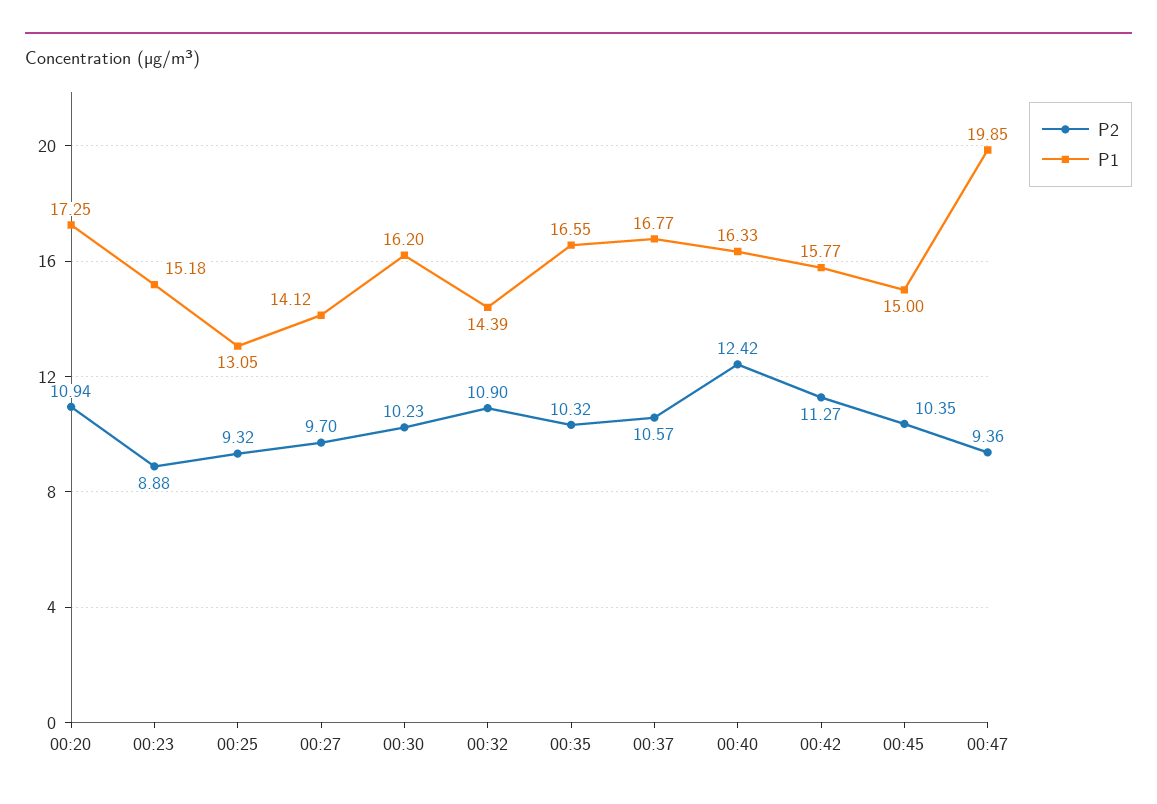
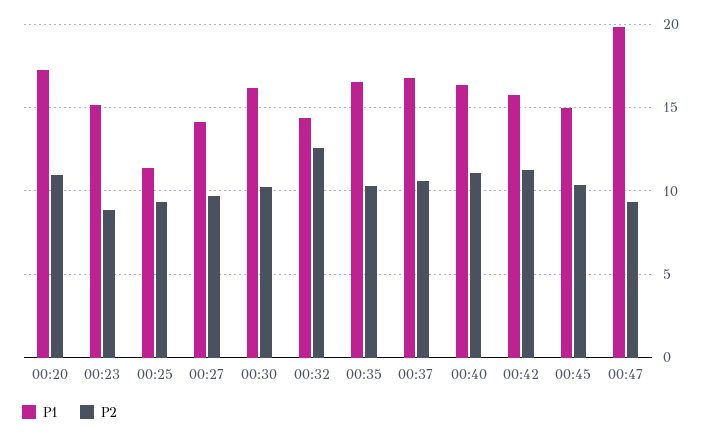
  {
    "P2": {
      "00:20": 10.94,
      "00:23": 8.88,
      "00:25": 9.32,
      "00:27": 9.7,
      "00:30": 10.23,
-     "00:32": 10.9,
+     "00:32": 12.5,
      "00:35": 10.32,
      "00:37": 10.57,
-     "00:40": 12.42,
+     "00:40": 11,
      "00:42": 11.27,
      "00:45": 10.35,
      "00:47": 9.36
    },
    "P1": {
      "00:20": 17.25,
      "00:23": 15.18,
-     "00:25": 13.05,
+     "00:25": 11.5,
      "00:27": 14.12,
      "00:30": 16.2,
      "00:32": 14.39,
      "00:35": 16.55,
      "00:37": 16.77,
      "00:40": 16.33,
      "00:42": 15.77,
      "00:45": 15,
      "00:47": 19.85
    }
  }

